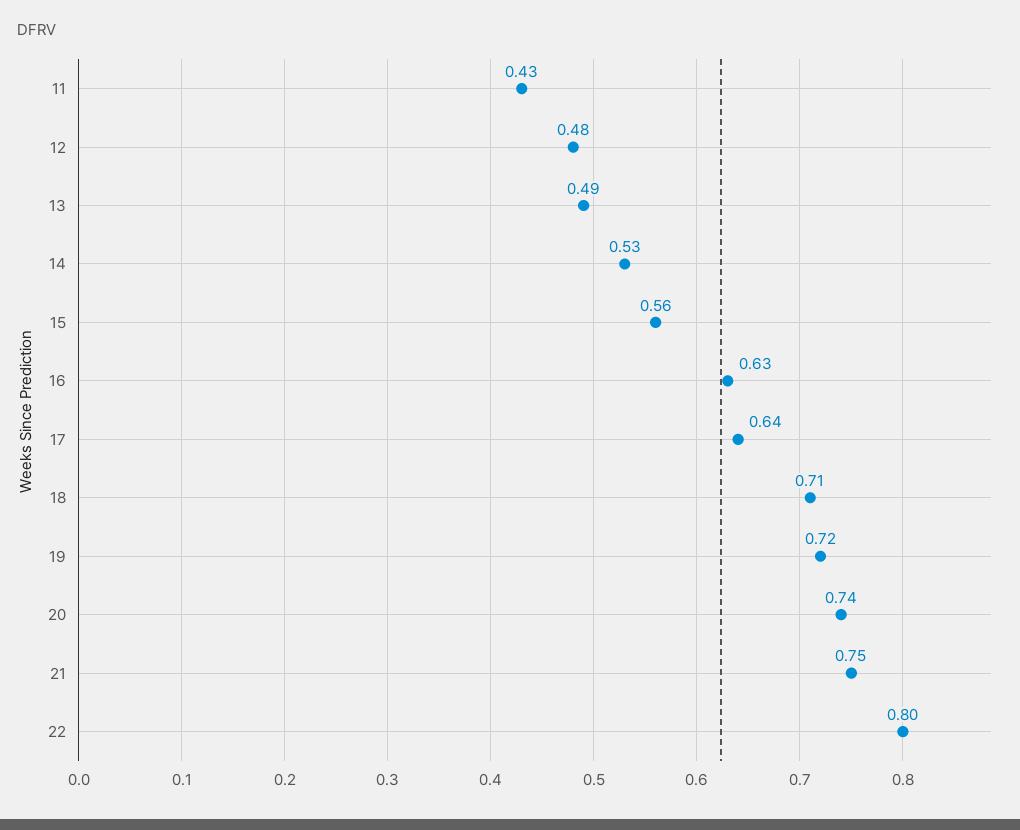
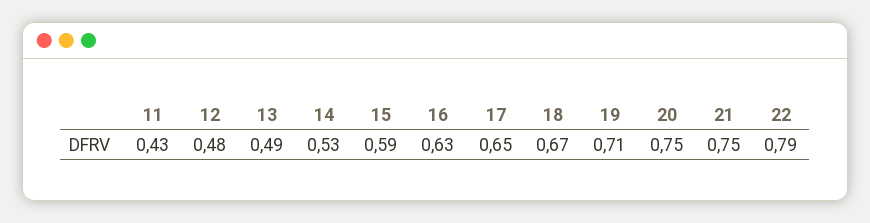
  {
    "11": 0.43,
    "12": 0.48,
    "13": 0.49,
    "14": 0.53,
-   "15": 0.56,
+   "15": 0.59,
    "16": 0.63,
-   "17": 0.64,
+   "17": 0.65,
-   "18": 0.71,
+   "18": 0.67,
-   "19": 0.72,
+   "19": 0.71,
-   "20": 0.74,
+   "20": 0.75,
    "21": 0.75,
-   "22": 0.8
+   "22": 0.79
  }

